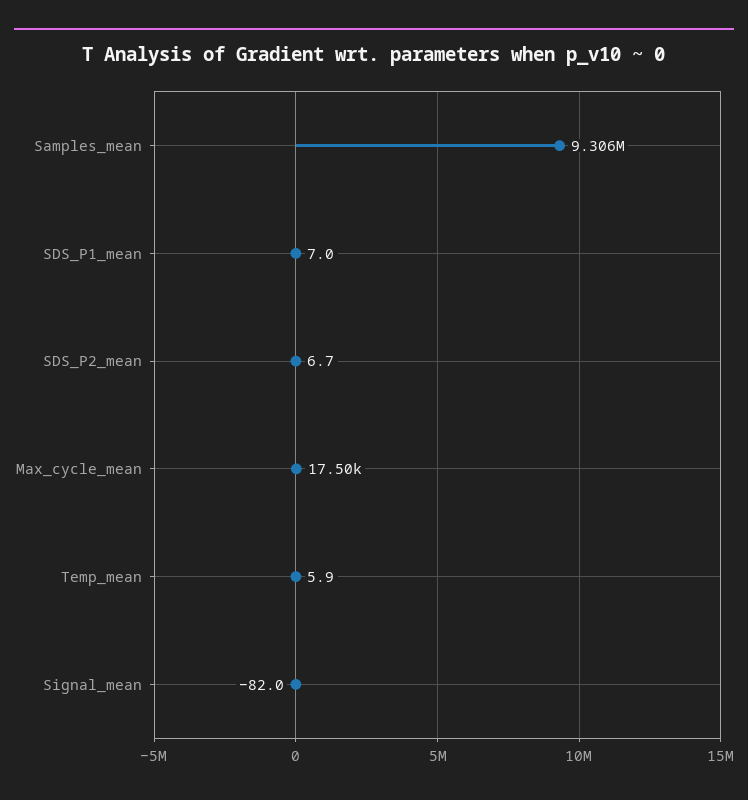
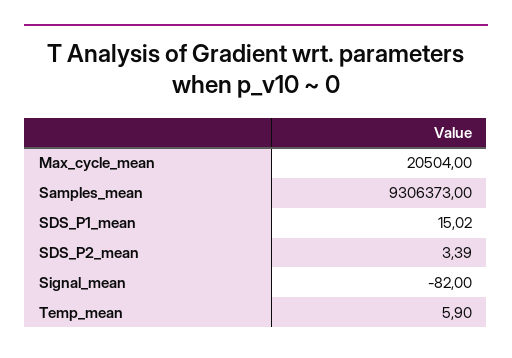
  {
    "Samples_mean": 9306373,
-   "SDS_P1_mean": 7,
+   "SDS_P1_mean": 15.02,
-   "SDS_P2_mean": 6.7,
+   "SDS_P2_mean": 3.39,
-   "Max_cycle_mean": 17500,
+   "Max_cycle_mean": 20504,
    "Temp_mean": 5.9,
    "Signal_mean": -82
  }

